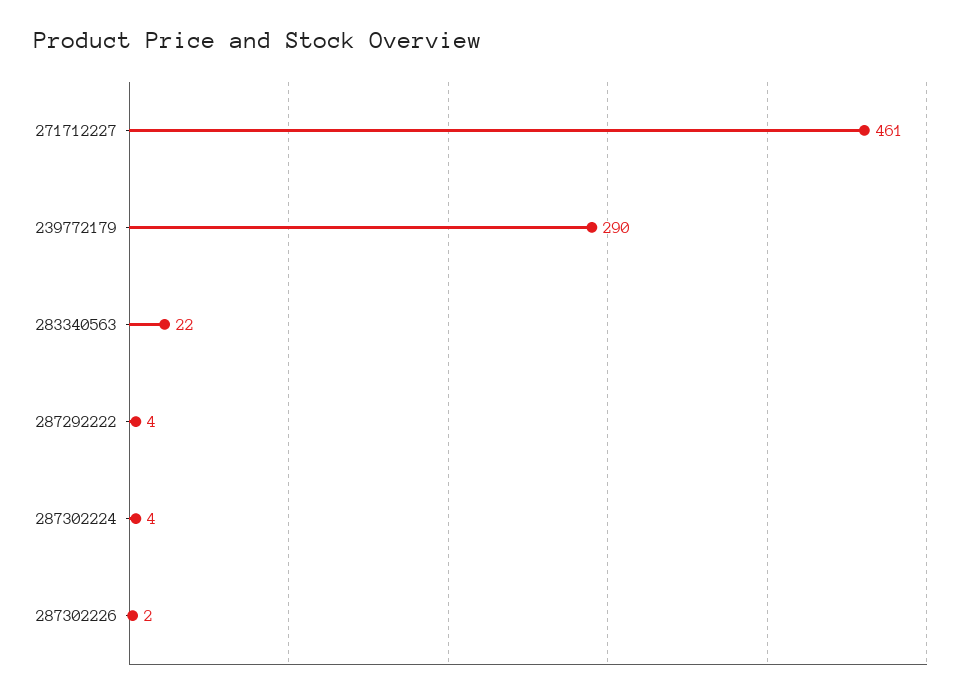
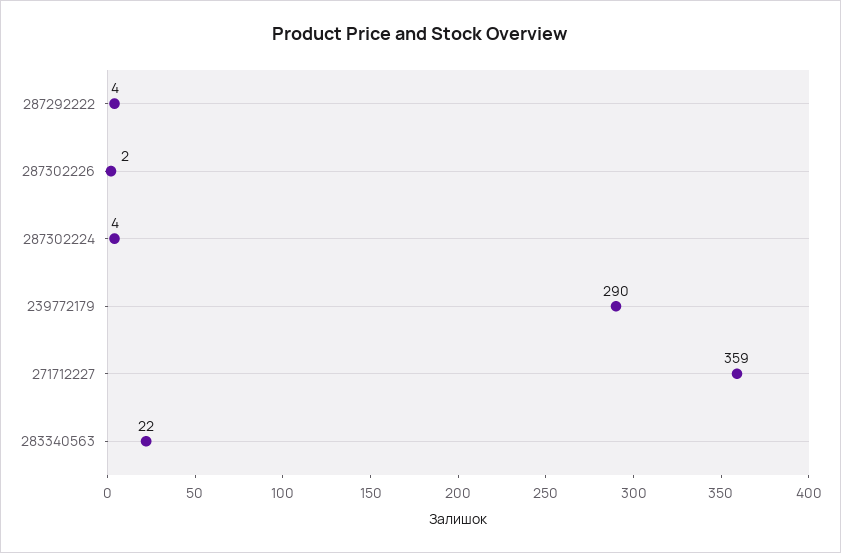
  {
-   "271712227": 461,
+   "271712227": 359,
    "239772179": 290,
    "283340563": 22,
    "287292222": 4,
    "287302224": 4,
    "287302226": 2
  }

